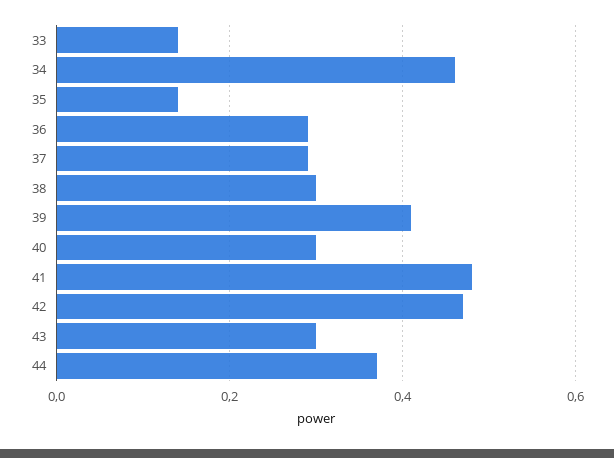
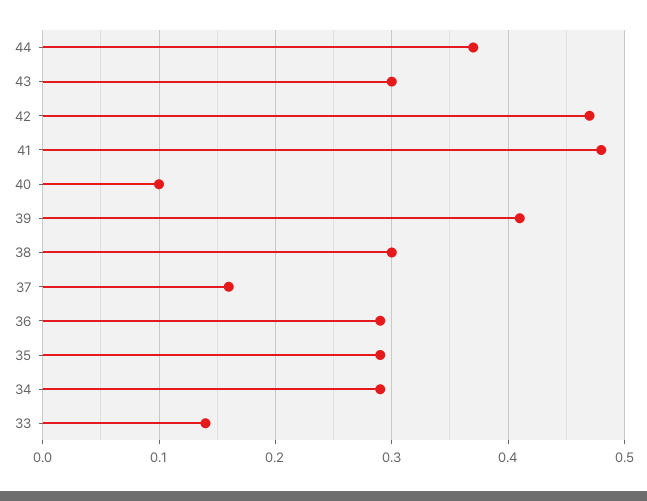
  {
    "33": 0.14,
-   "34": 0.45,
+   "34": 0.29,
-   "35": 0.15,
+   "35": 0.29,
    "36": 0.29,
-   "37": 0.3,
+   "37": 0.16,
    "38": 0.3,
    "39": 0.41,
-   "40": 0.3,
+   "40": 0.1,
    "41": 0.48,
    "42": 0.47,
    "43": 0.3,
    "44": 0.37
  }

